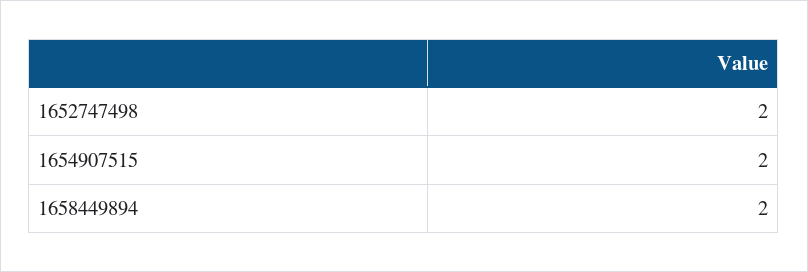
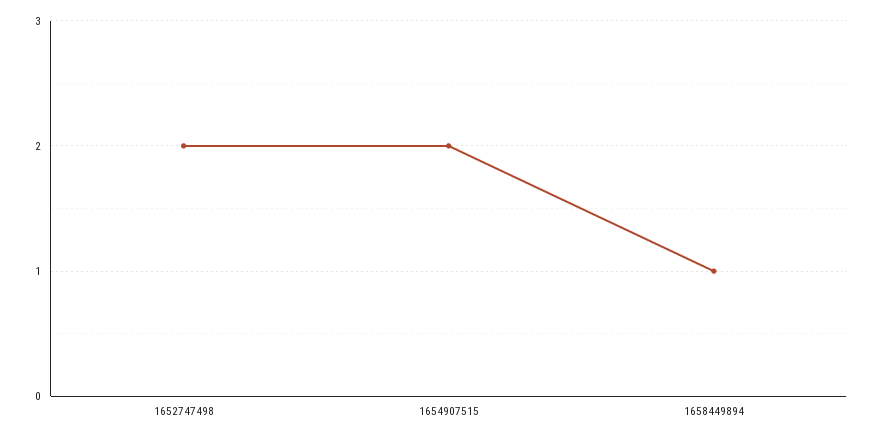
  {
    "1652747498": 2,
    "1654907515": 2,
-   "1658449894": 2
+   "1658449894": 1
  }

